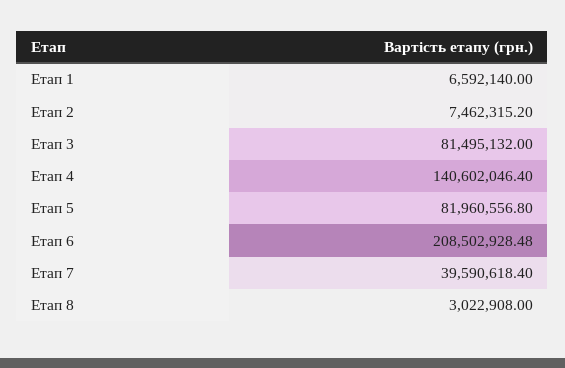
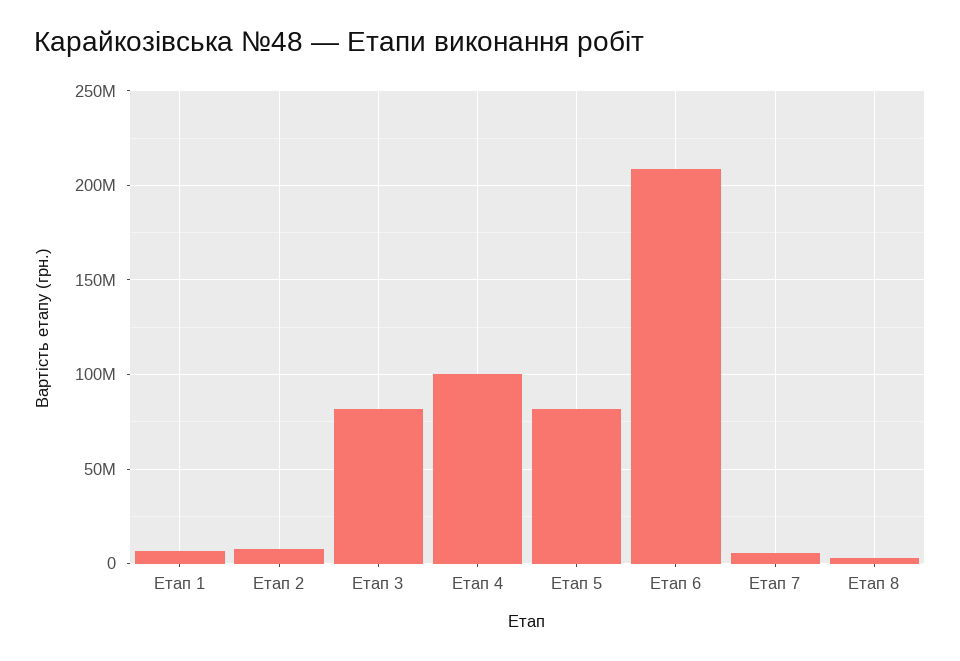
  {
    "Етап 1": 6592140,
    "Етап 2": 7462315.2,
    "Етап 3": 81495132,
-   "Етап 4": 140602046.4,
+   "Етап 4": 100000000,
    "Етап 5": 81960556.8,
    "Етап 6": 208502928.48,
-   "Етап 7": 39590618.4,
+   "Етап 7": 5000000,
    "Етап 8": 3022908
  }

